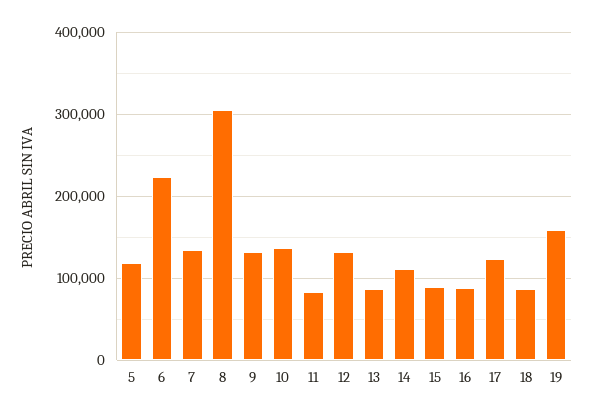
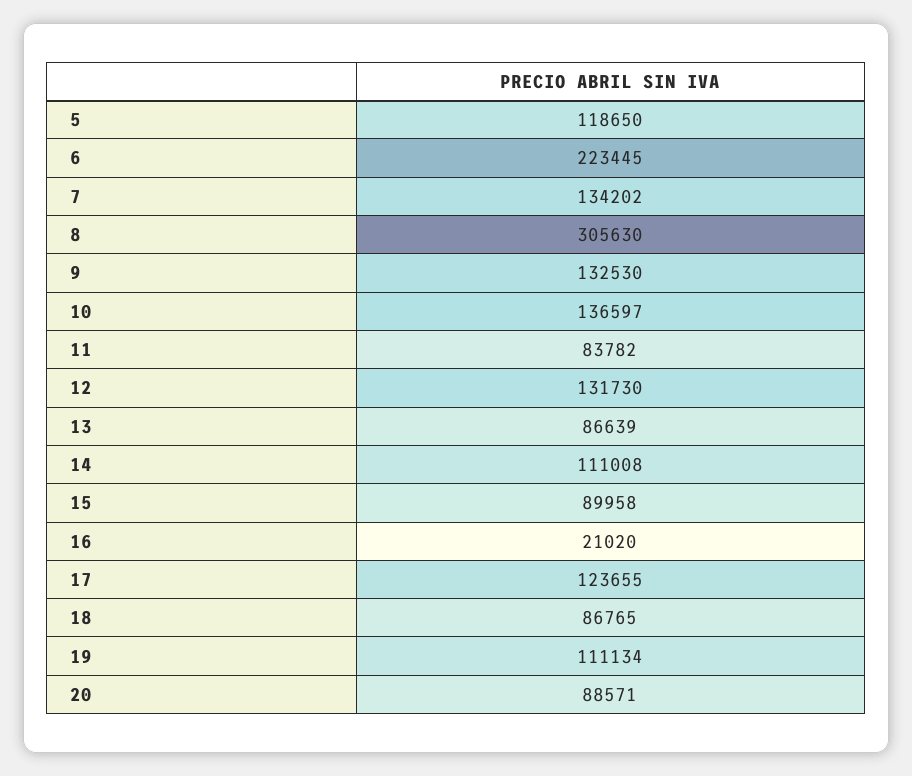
  {
    "5": 118650,
    "6": 223445,
    "7": 134202,
    "8": 305630,
    "9": 132530,
    "10": 136597,
    "11": 83782,
    "12": 131730,
    "13": 86639,
    "14": 111008,
    "15": 89958,
-   "16": 90000,
+   "16": 21020,
    "17": 123655,
    "18": 86765,
-   "19": 160000
+   "19": 111134,
+   "20": 88571
  }

